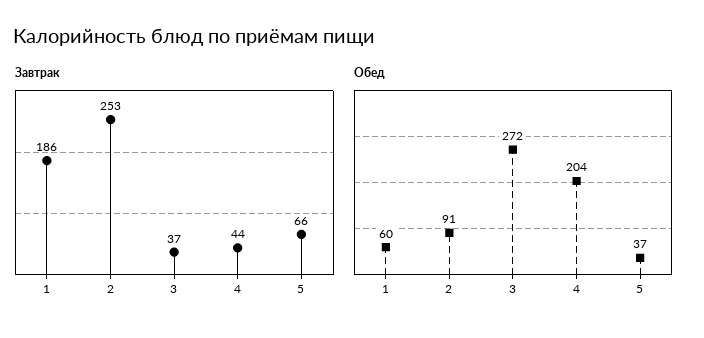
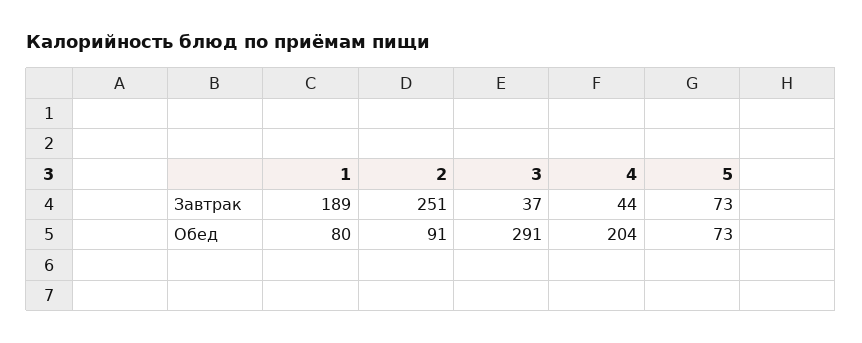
  {
    "Завтрак": {
-     "1": 186,
+     "1": 189,
-     "2": 253,
+     "2": 251,
      "3": 37,
      "4": 44,
-     "5": 66
+     "5": 73
    },
    "Обед": {
-     "1": 60,
+     "1": 80,
      "2": 91,
-     "3": 272,
+     "3": 291,
      "4": 204,
-     "5": 37
+     "5": 73
    }
  }

